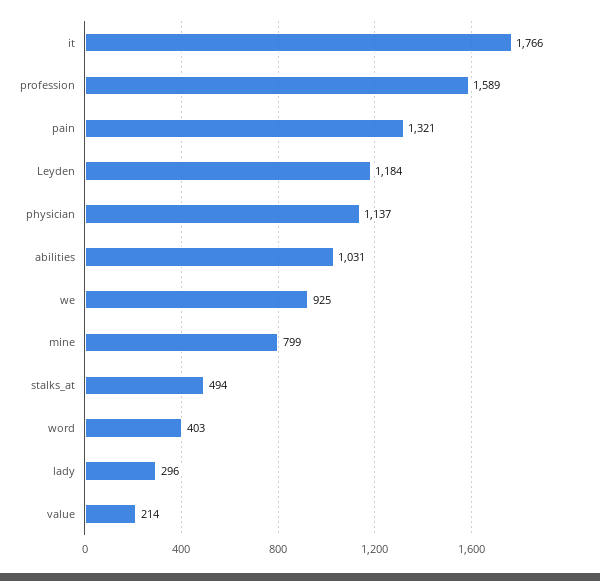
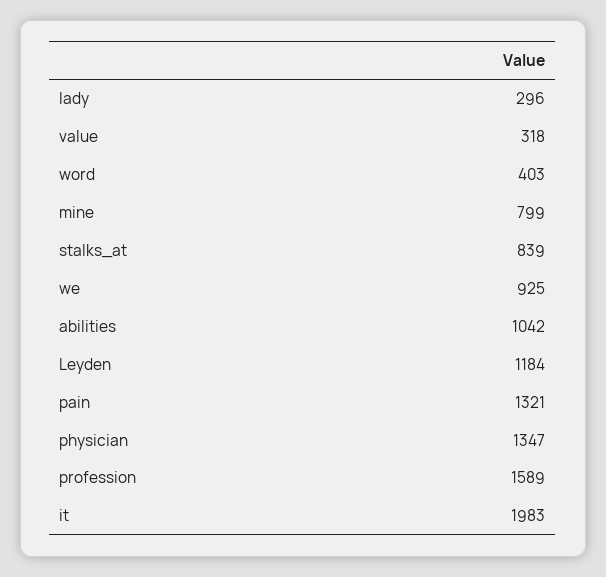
  {
-   "it": 1766,
+   "it": 1983,
    "profession": 1589,
    "pain": 1321,
    "Leyden": 1184,
-   "physician": 1137,
+   "physician": 1347,
-   "abilities": 1031,
+   "abilities": 1042,
    "we": 925,
    "mine": 799,
-   "stalks_at": 494,
+   "stalks_at": 839,
    "word": 403,
    "lady": 296,
-   "value": 214
+   "value": 318
  }

